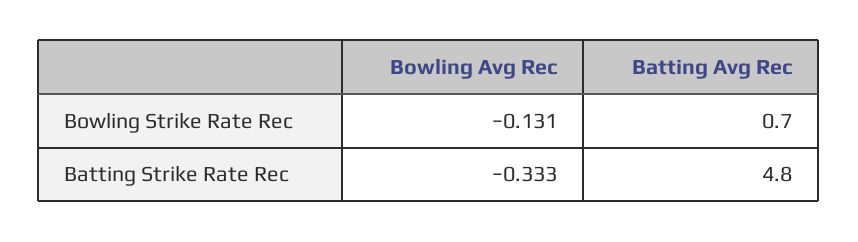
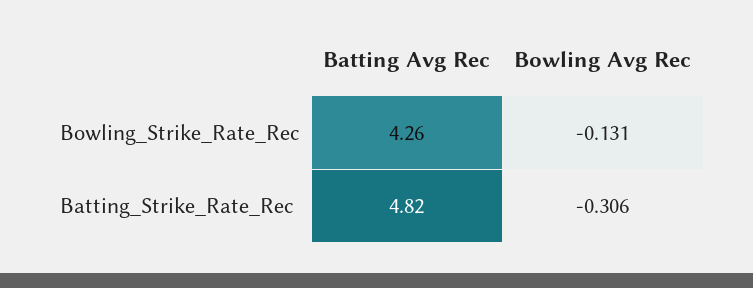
  {
    "Bowling Avg Rec": {
      "Bowling Strike Rate Rec": -0.131,
-     "Batting Strike Rate Rec": -0.333
+     "Batting Strike Rate Rec": -0.306
    },
    "Batting Avg Rec": {
-     "Bowling Strike Rate Rec": 0.7,
+     "Bowling Strike Rate Rec": 4.26,
      "Batting Strike Rate Rec": 4.82
    }
  }

